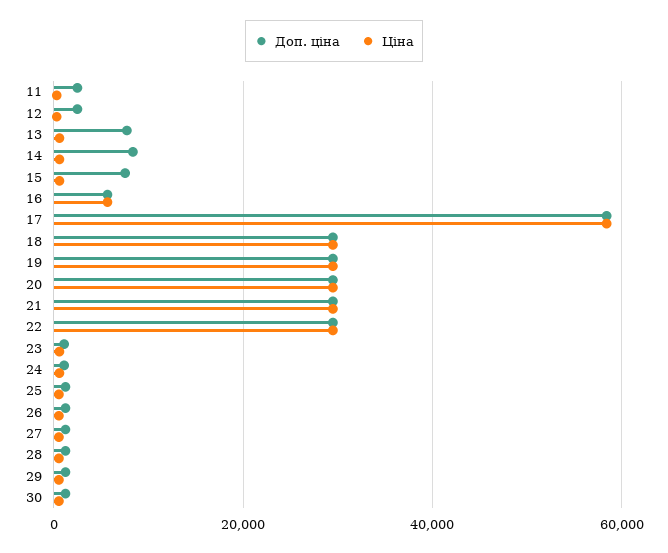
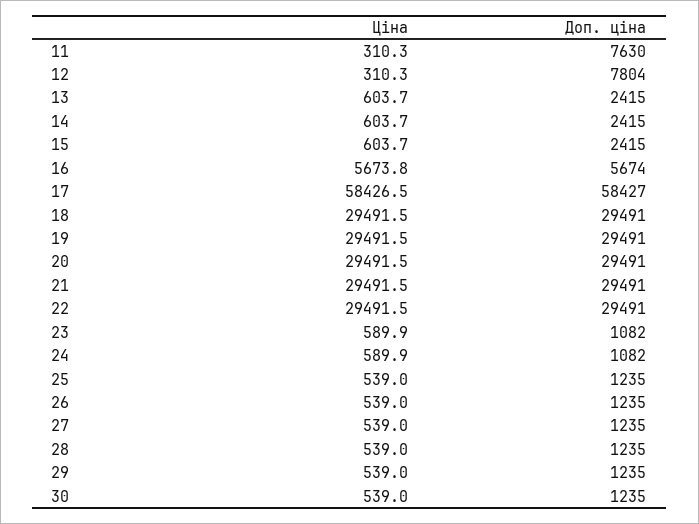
  {
    "Доп. ціна": {
-     "11": 2000,
+     "11": 7630,
-     "12": 2000,
+     "12": 7804,
-     "13": 8000,
+     "13": 2415,
-     "14": 8000,
+     "14": 2415,
-     "15": 8000,
+     "15": 2415,
      "16": 5674,
      "17": 58427,
      "18": 29491,
      "19": 29491,
      "20": 29491,
      "21": 29491,
      "22": 29491,
      "23": 1082,
      "24": 1082,
      "25": 1235,
      "26": 1235,
      "27": 1235,
      "28": 1235,
      "29": 1235,
      "30": 1235
    },
    "Ціна": {
      "11": 310.3,
      "12": 310.3,
      "13": 603.7,
      "14": 603.7,
      "15": 603.7,
      "16": 5673.8,
      "17": 58426.5,
      "18": 29491.5,
      "19": 29491.5,
      "20": 29491.5,
      "21": 29491.5,
      "22": 29491.5,
      "23": 589.9,
      "24": 589.9,
      "25": 539,
      "26": 539,
      "27": 539,
      "28": 539,
      "29": 539,
      "30": 539
    }
  }

